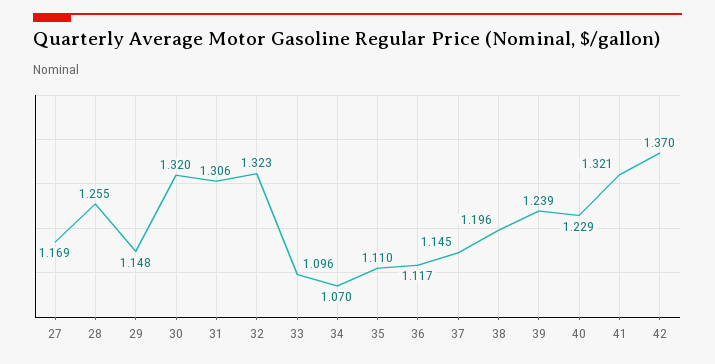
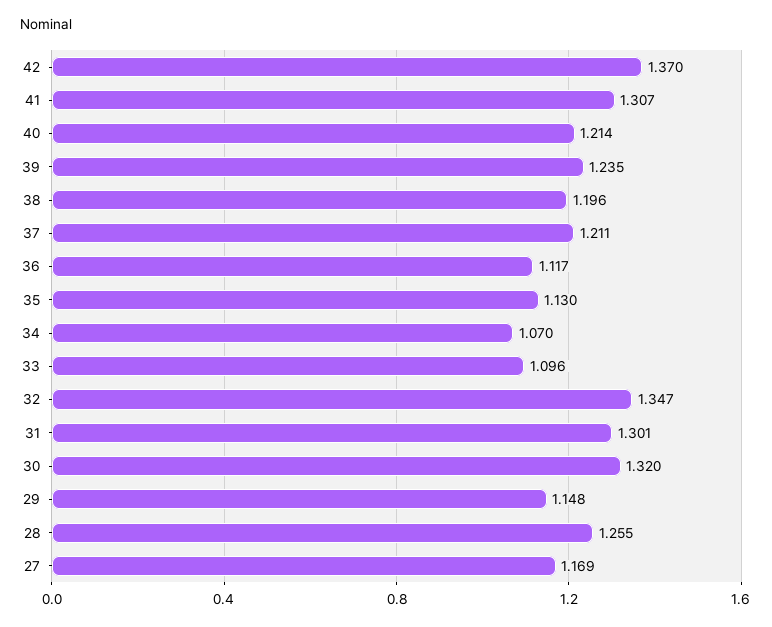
  {
    "27": 1.169,
    "28": 1.255,
    "29": 1.148,
    "30": 1.32,
-   "31": 1.306,
+   "31": 1.301,
-   "32": 1.323,
+   "32": 1.347,
    "33": 1.096,
    "34": 1.07,
-   "35": 1.11,
+   "35": 1.13,
    "36": 1.117,
-   "37": 1.145,
+   "37": 1.211,
    "38": 1.196,
-   "39": 1.239,
+   "39": 1.235,
-   "40": 1.229,
+   "40": 1.214,
-   "41": 1.321,
+   "41": 1.307,
    "42": 1.37
  }

